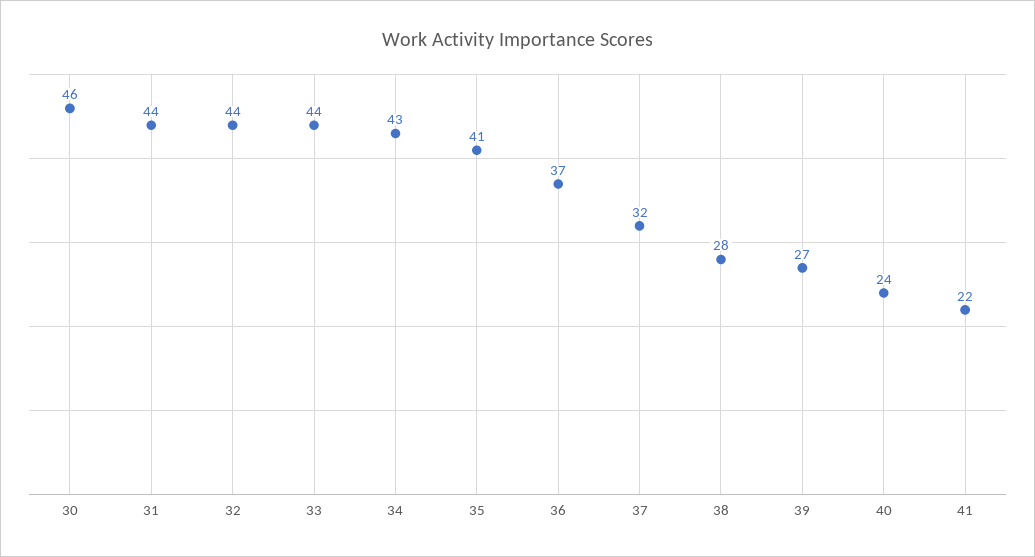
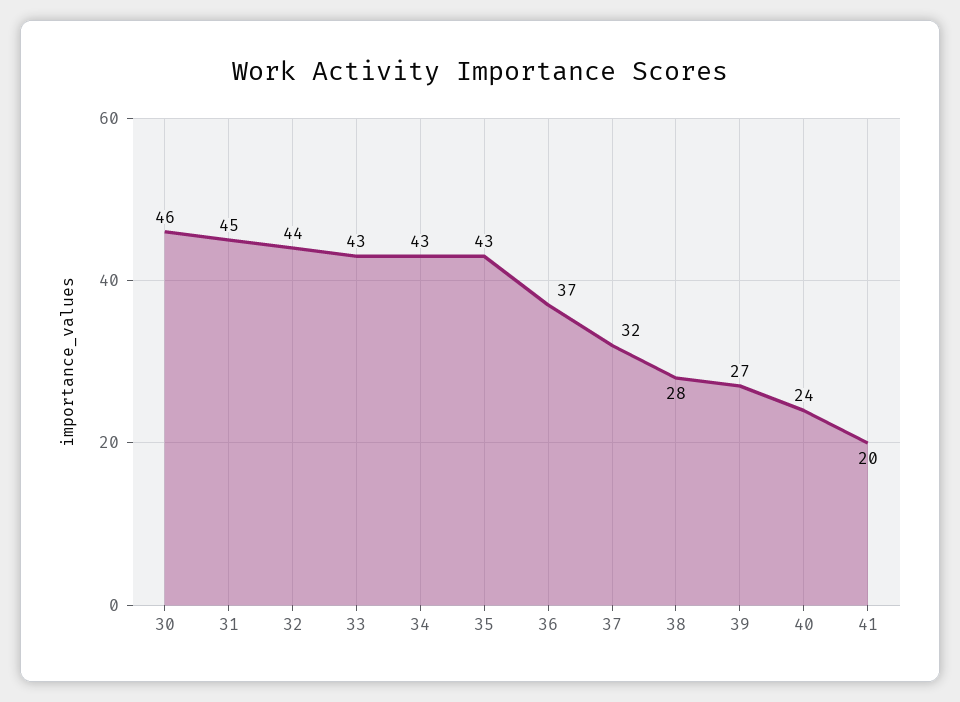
  {
    "30": 46,
-   "31": 44,
+   "31": 45,
    "32": 44,
-   "33": 44,
+   "33": 43,
    "34": 43,
-   "35": 41,
+   "35": 43,
    "36": 37,
    "37": 32,
    "38": 28,
    "39": 27,
    "40": 24,
-   "41": 22
+   "41": 20
  }

